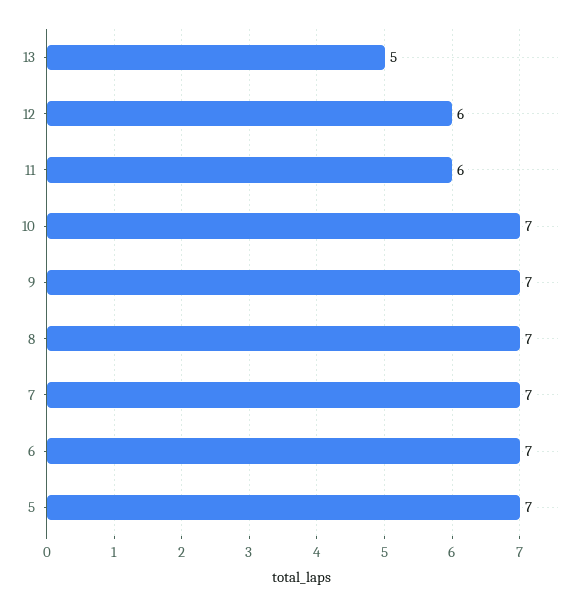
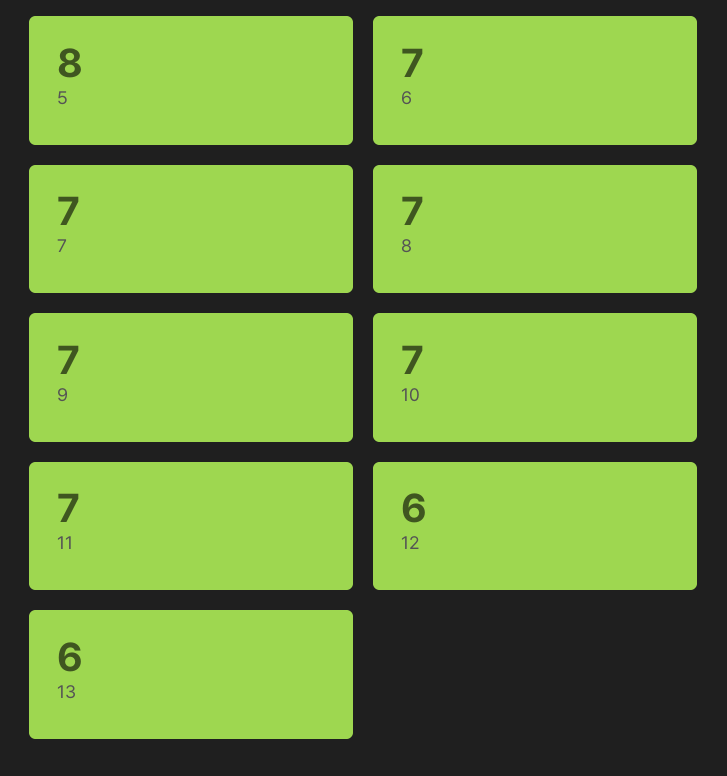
  {
-   "13": 5,
+   "13": 6,
    "12": 6,
-   "11": 6,
+   "11": 7,
    "10": 7,
    "9": 7,
    "8": 7,
    "7": 7,
    "6": 7,
-   "5": 7
+   "5": 8
  }

